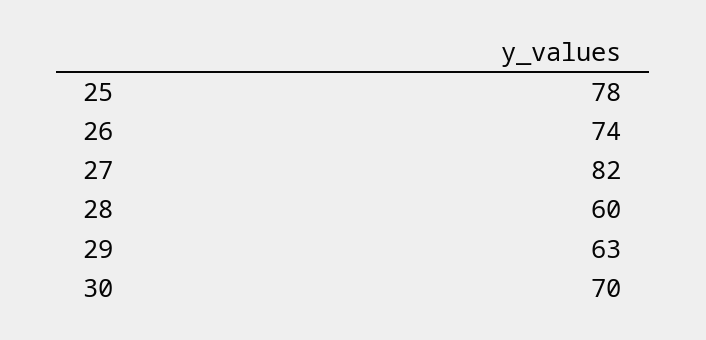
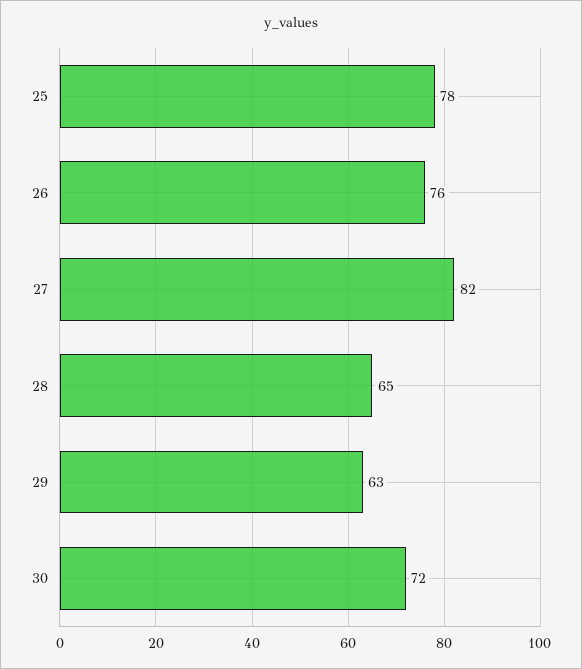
  {
    "25": 78,
-   "26": 74,
+   "26": 76,
    "27": 82,
-   "28": 60,
+   "28": 65,
    "29": 63,
-   "30": 70
+   "30": 72
  }

